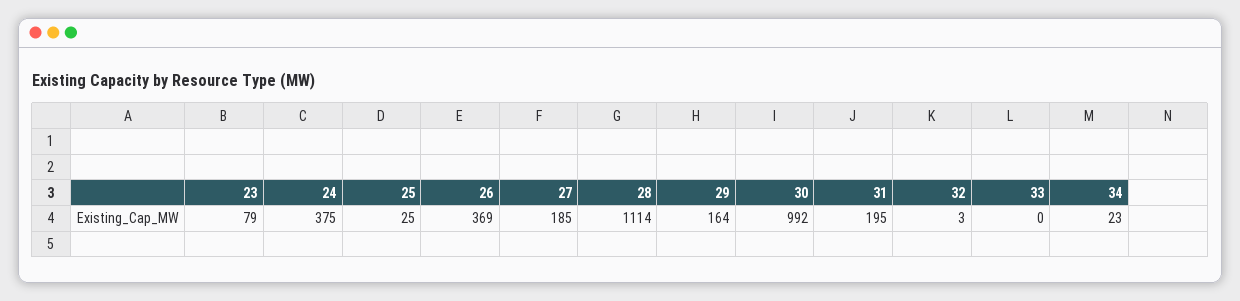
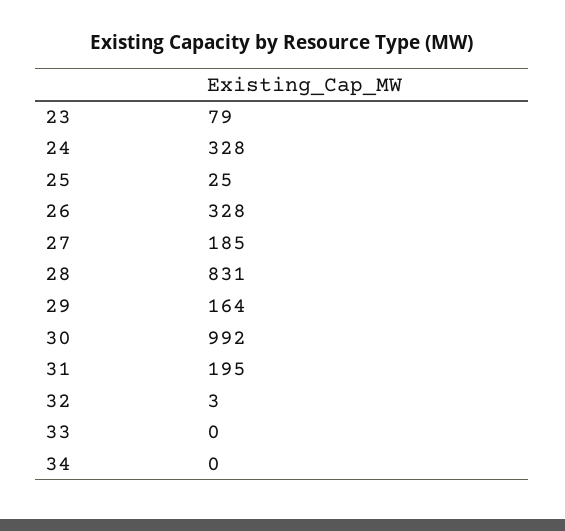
  {
    "23": 79,
-   "24": 375,
+   "24": 328,
    "25": 25,
-   "26": 369,
+   "26": 328,
    "27": 185,
-   "28": 1114,
+   "28": 831,
    "29": 164,
    "30": 992,
    "31": 195,
    "32": 3,
    "33": 0,
-   "34": 23
+   "34": 0
  }

